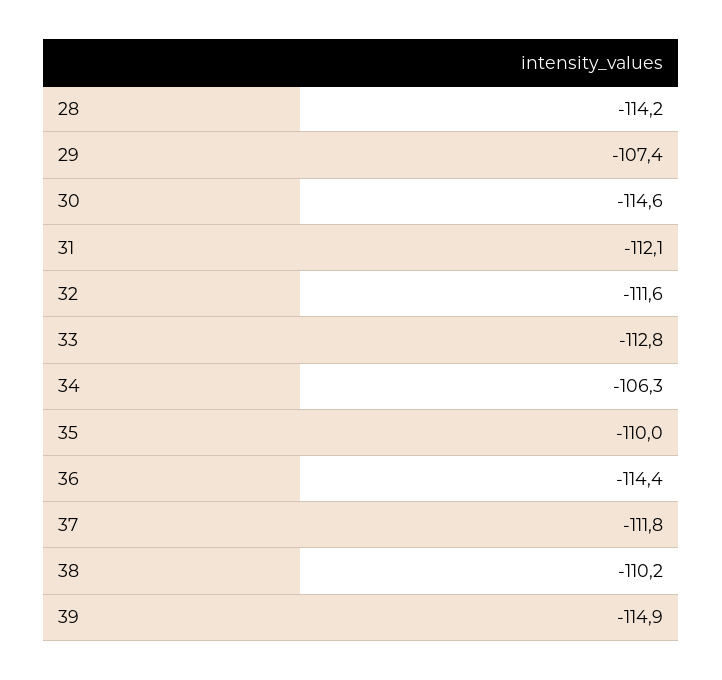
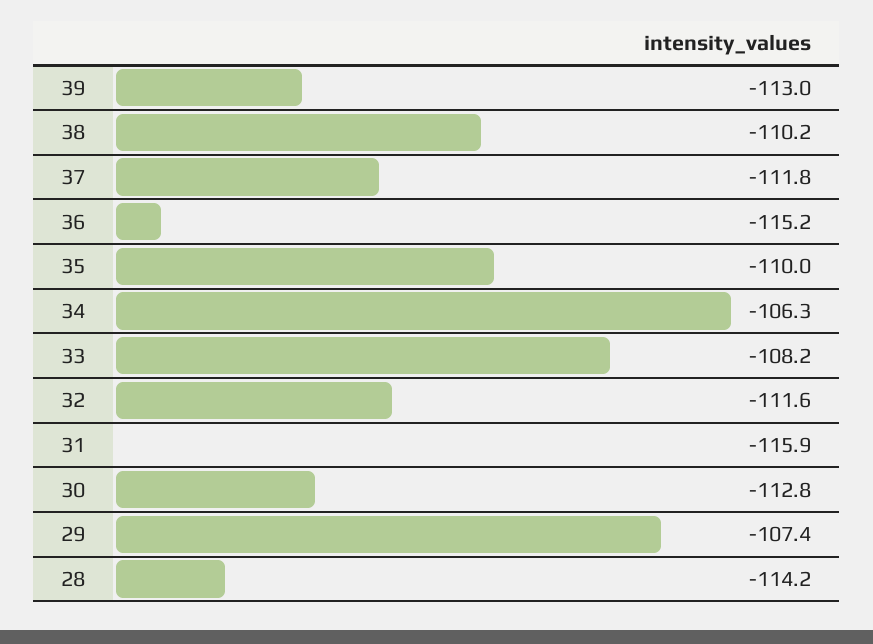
  {
    "28": -114.2,
    "29": -107.4,
-   "30": -114.6,
+   "30": -112.8,
-   "31": -112.1,
+   "31": -115.9,
    "32": -111.6,
-   "33": -112.8,
+   "33": -108.2,
    "34": -106.3,
    "35": -110,
-   "36": -114.4,
+   "36": -115.2,
    "37": -111.8,
    "38": -110.2,
-   "39": -114.9
+   "39": -113
  }

